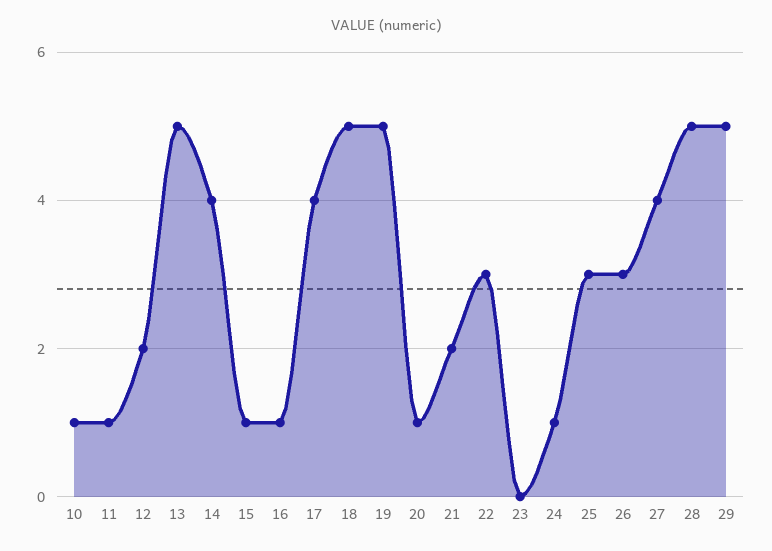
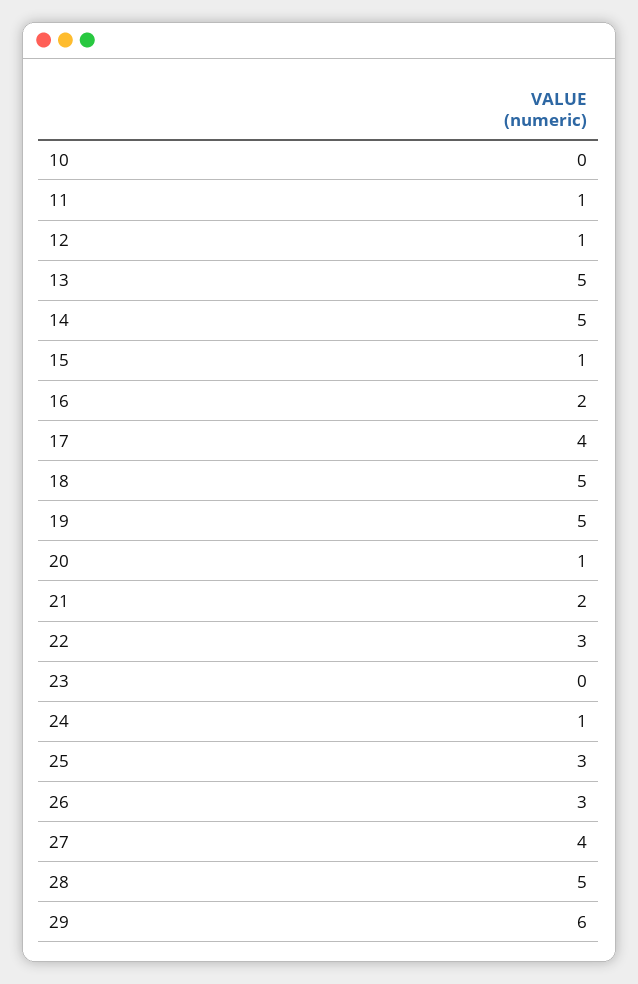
  {
-   "10": 1,
+   "10": 0,
    "11": 1,
-   "12": 2,
+   "12": 1,
    "13": 5,
-   "14": 4,
+   "14": 5,
    "15": 1,
-   "16": 1,
+   "16": 2,
    "17": 4,
    "18": 5,
    "19": 5,
    "20": 1,
    "21": 2,
    "22": 3,
    "23": 0,
    "24": 1,
    "25": 3,
    "26": 3,
    "27": 4,
    "28": 5,
-   "29": 5
+   "29": 6
  }

